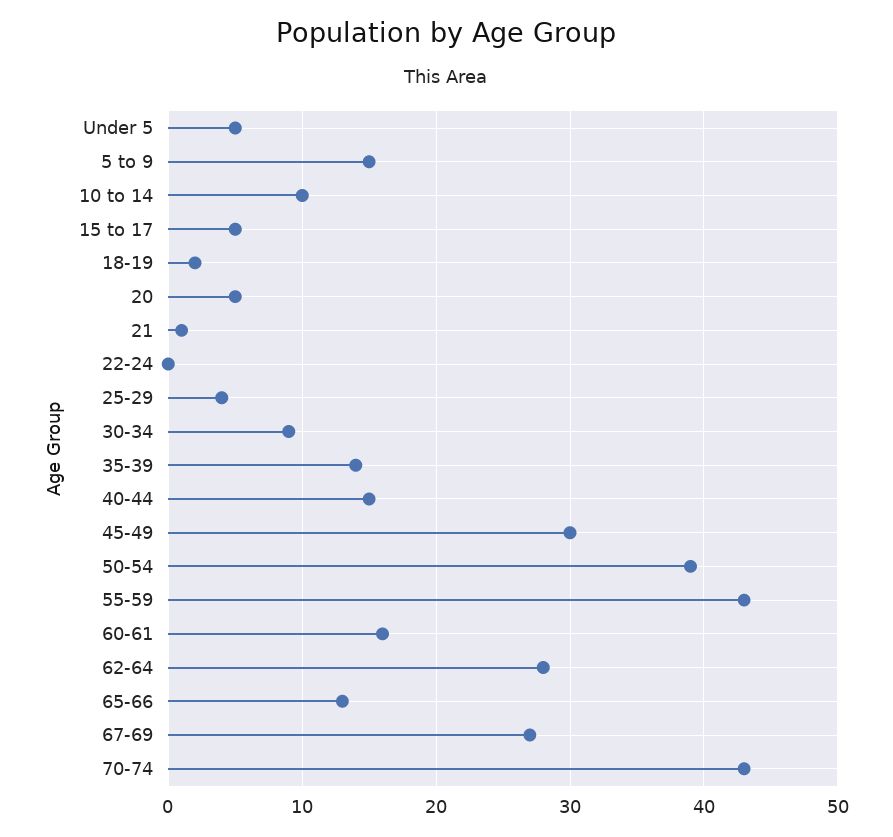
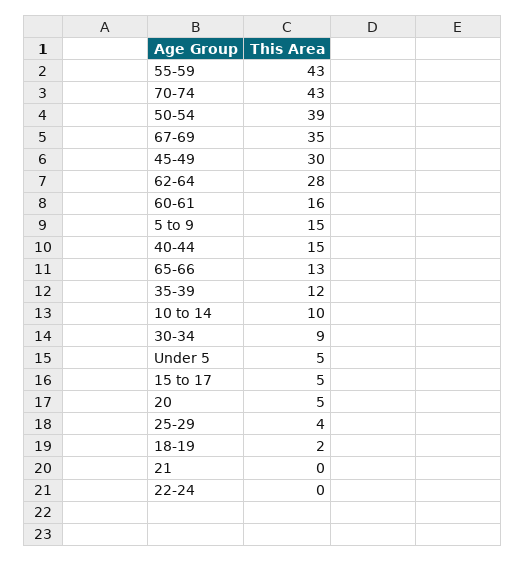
  {
    "Under 5": 5,
    "5 to 9": 15,
    "10 to 14": 10,
    "15 to 17": 5,
    "18-19": 2,
    "20": 5,
-   "21": 1,
+   "21": 0,
    "22-24": 0,
    "25-29": 4,
    "30-34": 9,
-   "35-39": 14,
+   "35-39": 12,
    "40-44": 15,
    "45-49": 30,
    "50-54": 39,
    "55-59": 43,
    "60-61": 16,
    "62-64": 28,
    "65-66": 13,
-   "67-69": 27,
+   "67-69": 35,
    "70-74": 43
  }

